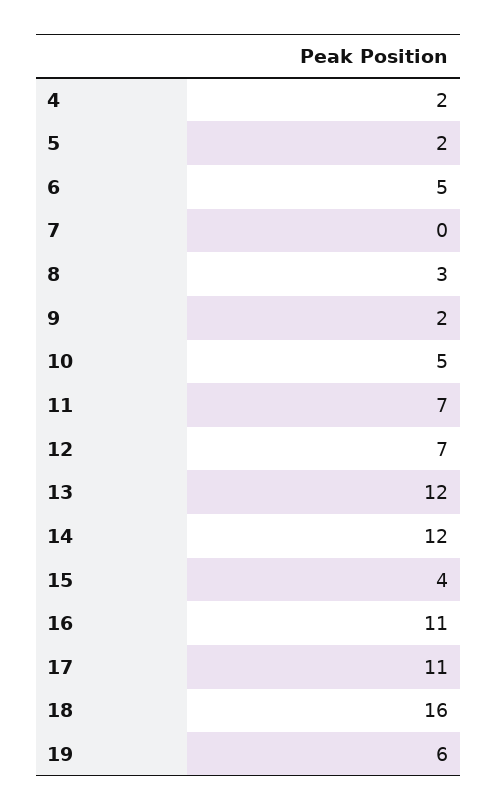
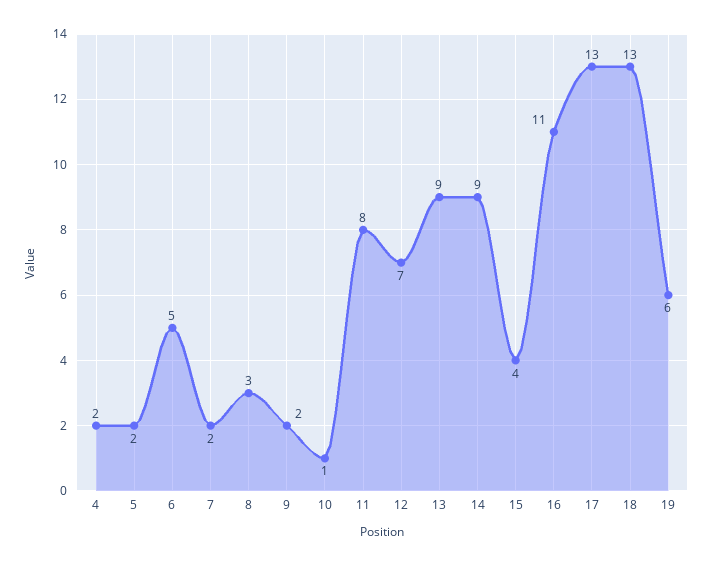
  {
    "4": 2,
    "5": 2,
    "6": 5,
-   "7": 0,
+   "7": 2,
    "8": 3,
    "9": 2,
-   "10": 5,
+   "10": 1,
-   "11": 7,
+   "11": 8,
    "12": 7,
-   "13": 12,
+   "13": 9,
-   "14": 12,
+   "14": 9,
    "15": 4,
    "16": 11,
-   "17": 11,
+   "17": 13,
-   "18": 16,
+   "18": 13,
    "19": 6
  }

